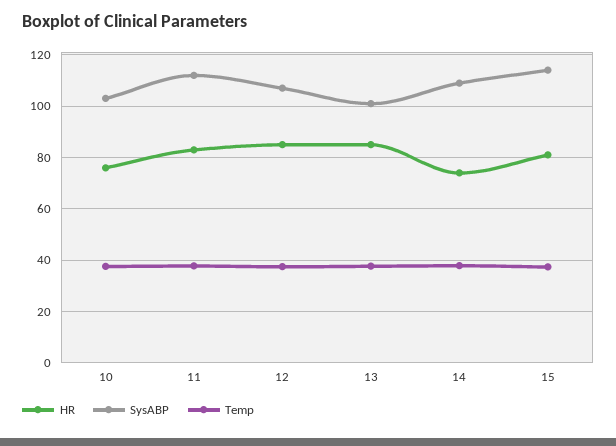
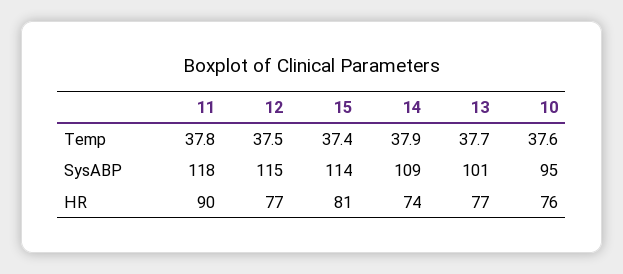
  {
    "HR": {
      "10": 76,
-     "11": 82.5,
+     "11": 90,
-     "12": 85,
+     "12": 77,
-     "13": 85,
+     "13": 77,
      "14": 74,
      "15": 81
    },
    "SysABP": {
-     "10": 102.5,
+     "10": 95,
-     "11": 112.5,
+     "11": 118,
-     "12": 107.5,
+     "12": 115,
      "13": 101,
      "14": 109,
      "15": 114
    },
    "Temp": {
      "10": 37.6,
      "11": 37.8,
      "12": 37.5,
      "13": 37.7,
      "14": 37.9,
      "15": 37.4
    }
  }

